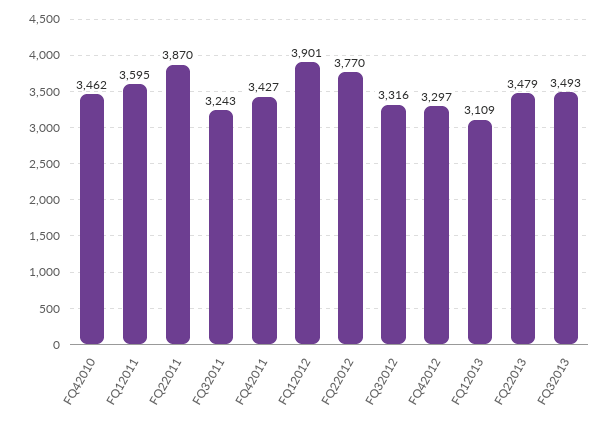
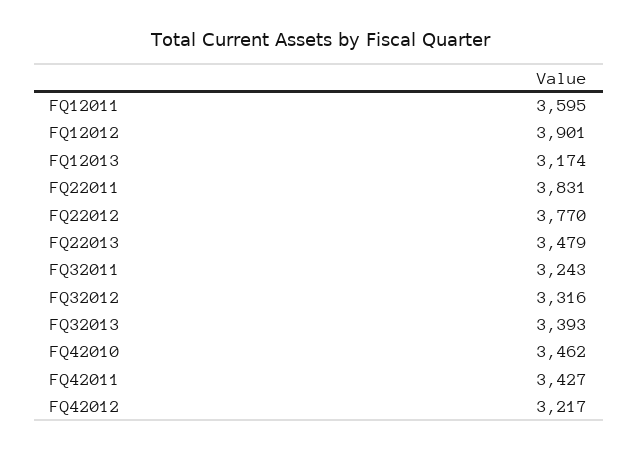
  {
    "FQ42010": 3462,
    "FQ12011": 3595,
-   "FQ22011": 3870,
+   "FQ22011": 3831,
    "FQ32011": 3243,
    "FQ42011": 3427,
    "FQ12012": 3901,
    "FQ22012": 3770,
    "FQ32012": 3316,
-   "FQ42012": 3297,
+   "FQ42012": 3217,
-   "FQ12013": 3109,
+   "FQ12013": 3174,
    "FQ22013": 3479,
-   "FQ32013": 3493
+   "FQ32013": 3393
  }

